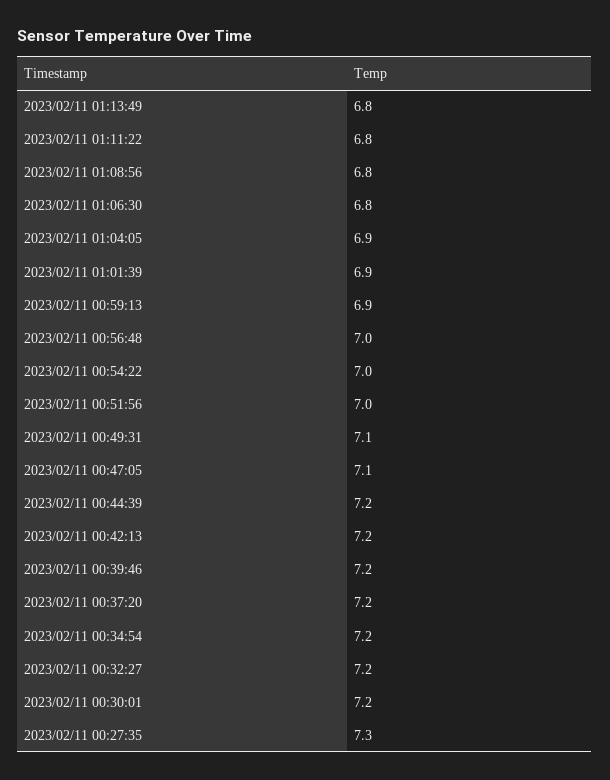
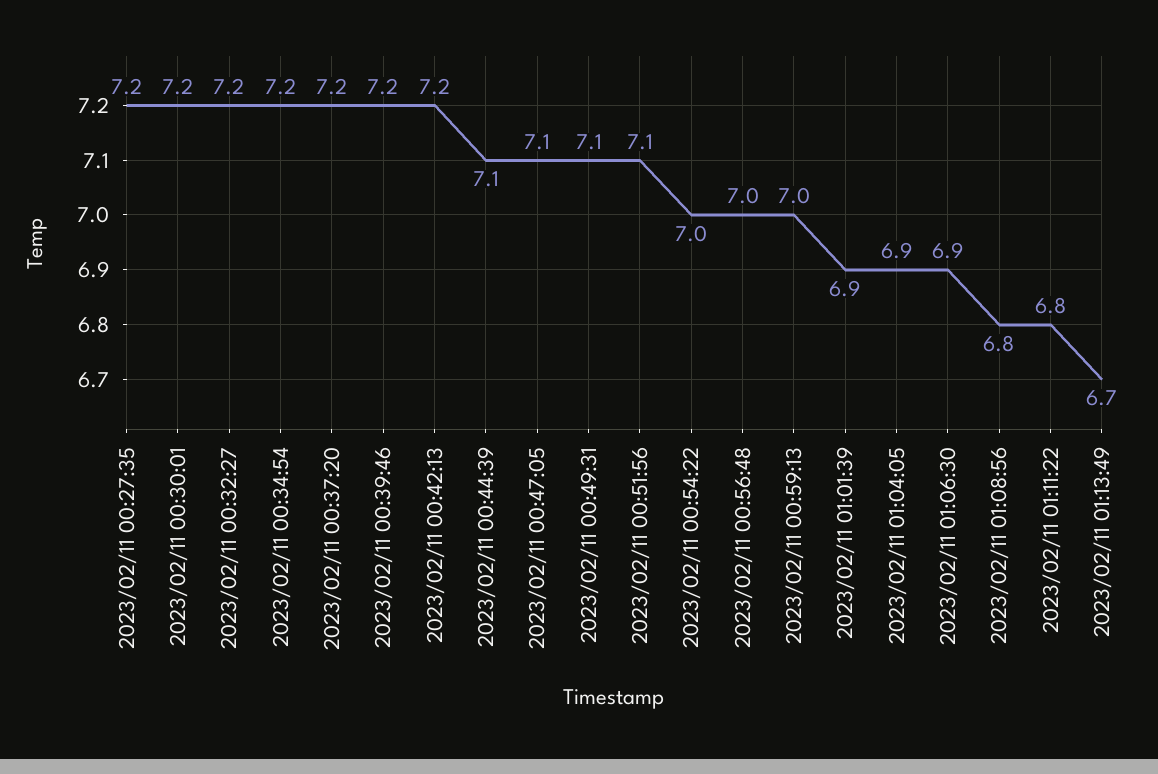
  {
-   "2023/02/11 01:13:49": 6.8,
+   "2023/02/11 01:13:49": 6.7,
    "2023/02/11 01:11:22": 6.8,
    "2023/02/11 01:08:56": 6.8,
-   "2023/02/11 01:06:30": 6.8,
+   "2023/02/11 01:06:30": 6.9,
    "2023/02/11 01:04:05": 6.9,
    "2023/02/11 01:01:39": 6.9,
-   "2023/02/11 00:59:13": 6.9,
+   "2023/02/11 00:59:13": 7,
    "2023/02/11 00:56:48": 7,
    "2023/02/11 00:54:22": 7,
-   "2023/02/11 00:51:56": 7,
+   "2023/02/11 00:51:56": 7.1,
    "2023/02/11 00:49:31": 7.1,
    "2023/02/11 00:47:05": 7.1,
-   "2023/02/11 00:44:39": 7.2,
+   "2023/02/11 00:44:39": 7.1,
    "2023/02/11 00:42:13": 7.2,
    "2023/02/11 00:39:46": 7.2,
    "2023/02/11 00:37:20": 7.2,
    "2023/02/11 00:34:54": 7.2,
    "2023/02/11 00:32:27": 7.2,
    "2023/02/11 00:30:01": 7.2,
-   "2023/02/11 00:27:35": 7.3
+   "2023/02/11 00:27:35": 7.2
  }

